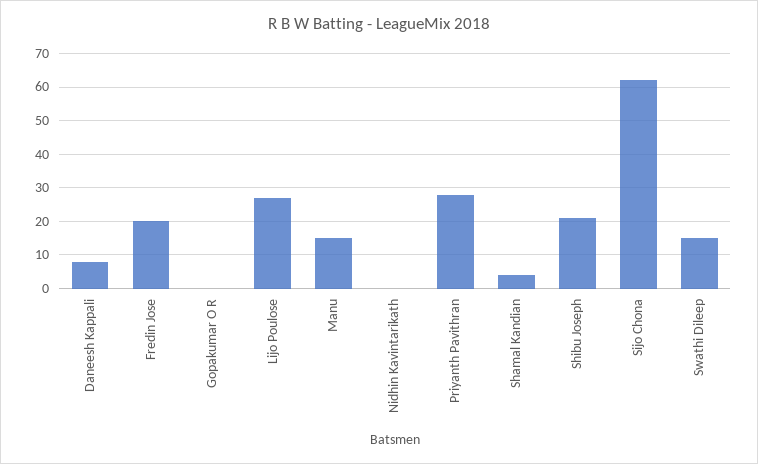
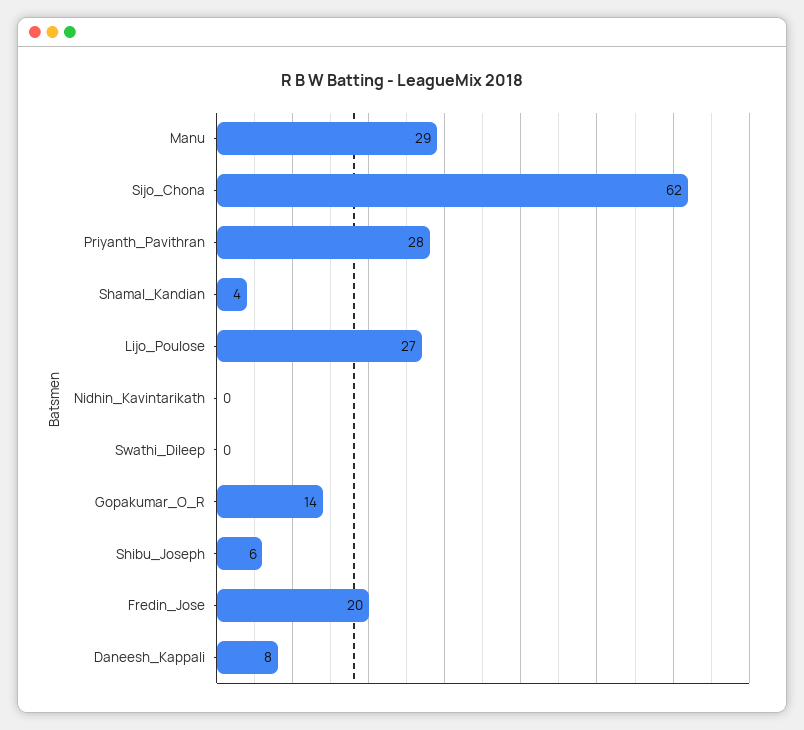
  {
    "Daneesh Kappali": 8,
    "Fredin Jose": 20,
-   "Gopakumar O R": 0,
+   "Gopakumar O R": 14,
    "Lijo Poulose": 27,
-   "Manu": 15,
+   "Manu": 29,
    "Nidhin Kavintarikath": 0,
    "Priyanth Pavithran": 28,
    "Shamal Kandian": 4,
-   "Shibu Joseph": 20,
+   "Shibu Joseph": 6,
    "Sijo Chona": 62,
-   "Swathi Dileep": 15
+   "Swathi Dileep": 0
  }

